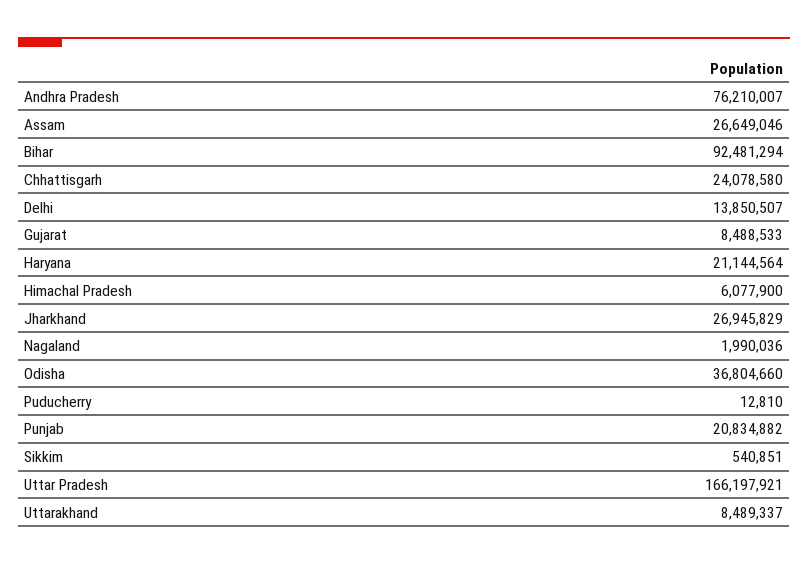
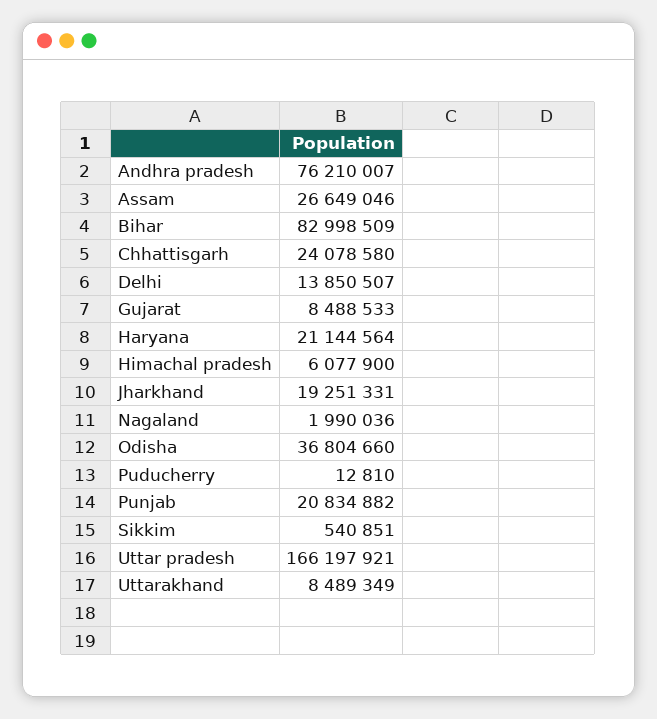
  {
    "Andhra Pradesh": 76210007,
    "Assam": 26649046,
-   "Bihar": 92481294,
+   "Bihar": 82998509,
    "Chhattisgarh": 24078580,
    "Delhi": 13850507,
    "Gujarat": 8488533,
    "Haryana": 21144564,
    "Himachal Pradesh": 6077900,
-   "Jharkhand": 26945829,
+   "Jharkhand": 19251331,
    "Nagaland": 1990036,
    "Odisha": 36804660,
    "Puducherry": 12810,
    "Punjab": 20834882,
    "Sikkim": 540851,
    "Uttar Pradesh": 166197921,
-   "Uttarakhand": 8489337
+   "Uttarakhand": 8489349
  }

